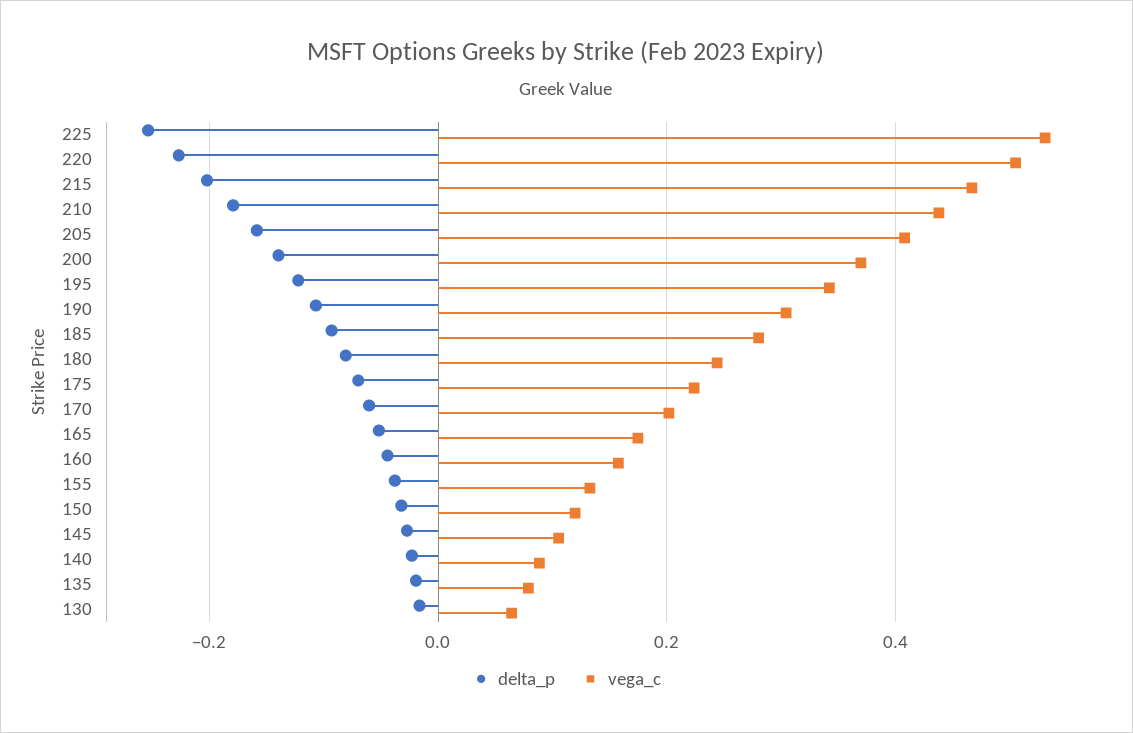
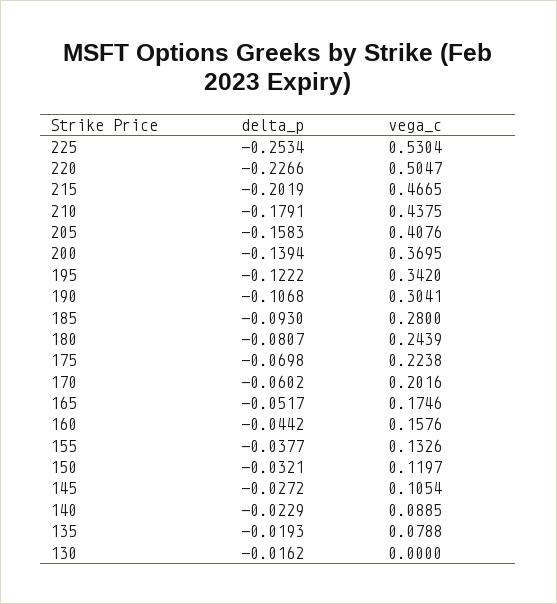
  {
    "delta_p": {
      "225": -0.2534,
      "220": -0.2266,
      "215": -0.2019,
      "210": -0.1791,
      "205": -0.1583,
      "200": -0.1394,
      "195": -0.1222,
      "190": -0.1068,
      "185": -0.093,
      "180": -0.0807,
      "175": -0.0698,
      "170": -0.0602,
      "165": -0.0517,
      "160": -0.0442,
      "155": -0.0377,
      "150": -0.0321,
      "145": -0.0272,
      "140": -0.0229,
      "135": -0.0193,
      "130": -0.0162
    },
    "vega_c": {
      "225": 0.5304,
      "220": 0.5047,
      "215": 0.4665,
      "210": 0.4375,
      "205": 0.4076,
      "200": 0.3695,
      "195": 0.342,
      "190": 0.3041,
      "185": 0.28,
      "180": 0.2439,
      "175": 0.2238,
      "170": 0.2016,
      "165": 0.1746,
      "160": 0.1576,
      "155": 0.1326,
      "150": 0.1197,
      "145": 0.1054,
      "140": 0.0885,
      "135": 0.0788,
-     "130": 0.06
+     "130": 0
    }
  }

